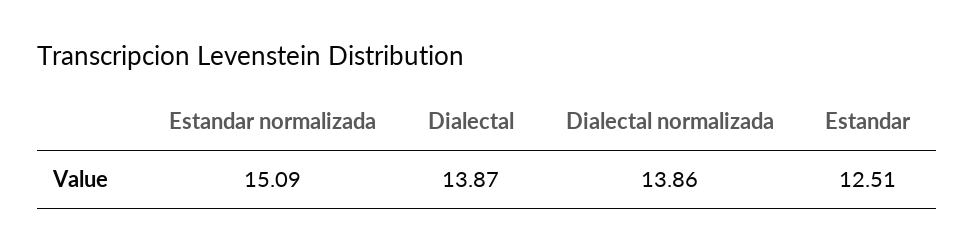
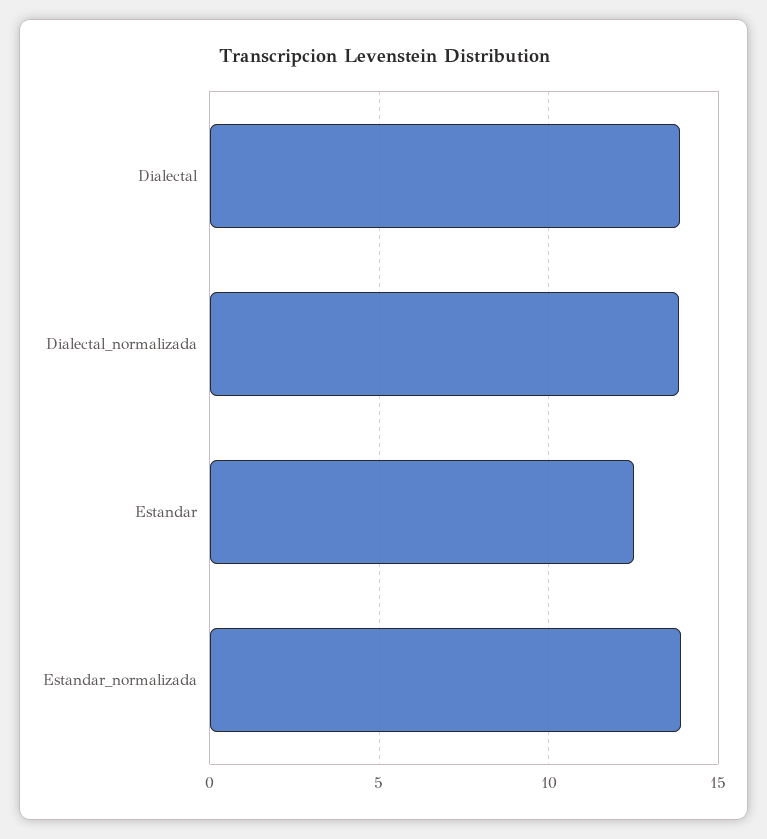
  {
-   "Estandar normalizada": 15.09,
+   "Estandar normalizada": 14,
    "Dialectal": 13.87,
    "Dialectal normalizada": 13.86,
    "Estandar": 12.51
  }

